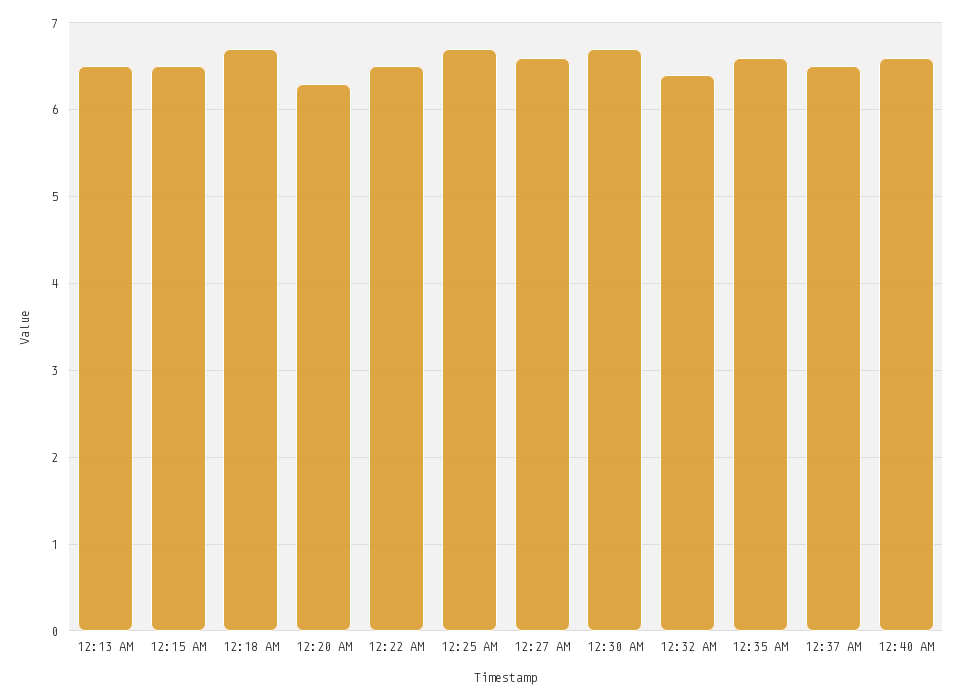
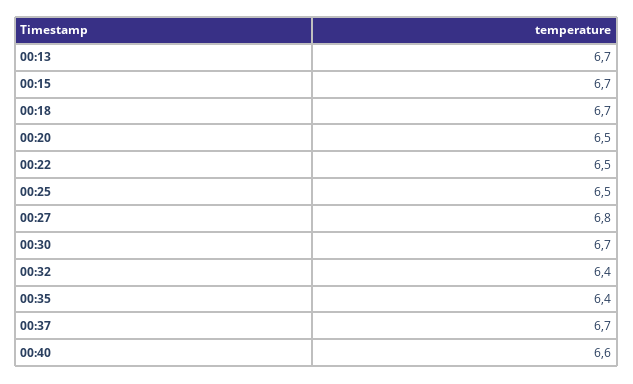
  {
-   "12:13 AM": 6.5,
+   "12:13 AM": 6.7,
-   "12:15 AM": 6.5,
+   "12:15 AM": 6.7,
    "12:18 AM": 6.7,
-   "12:20 AM": 6.3,
+   "12:20 AM": 6.5,
    "12:22 AM": 6.5,
-   "12:25 AM": 6.7,
+   "12:25 AM": 6.5,
-   "12:27 AM": 6.6,
+   "12:27 AM": 6.8,
    "12:30 AM": 6.7,
    "12:32 AM": 6.4,
-   "12:35 AM": 6.6,
+   "12:35 AM": 6.4,
-   "12:37 AM": 6.5,
+   "12:37 AM": 6.7,
    "12:40 AM": 6.6
  }

